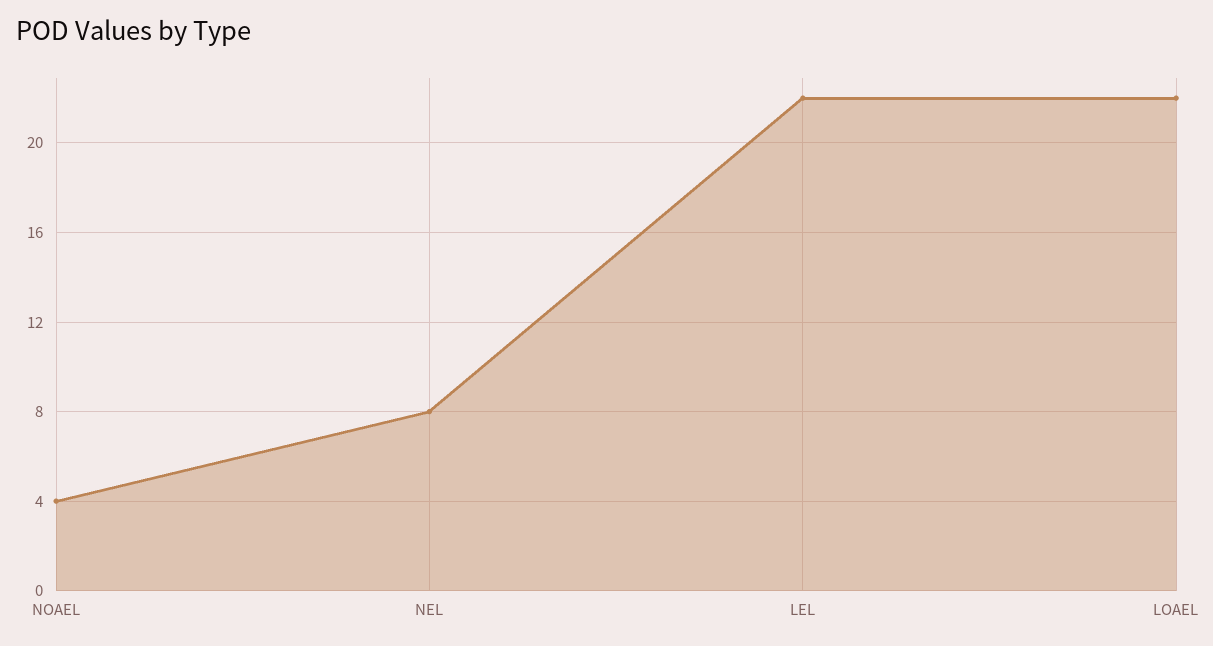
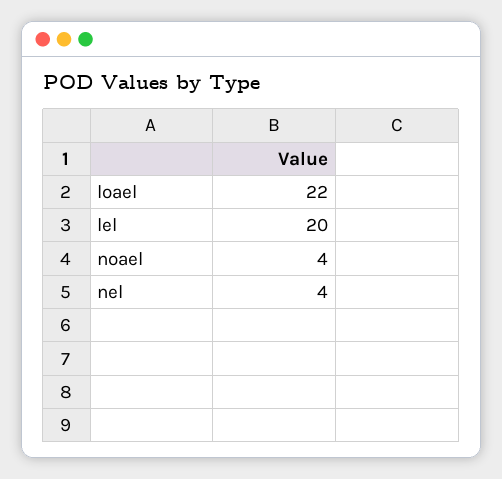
  {
    "NOAEL": 4,
-   "NEL": 8,
+   "NEL": 4,
-   "LEL": 22,
+   "LEL": 20,
    "LOAEL": 22
  }

